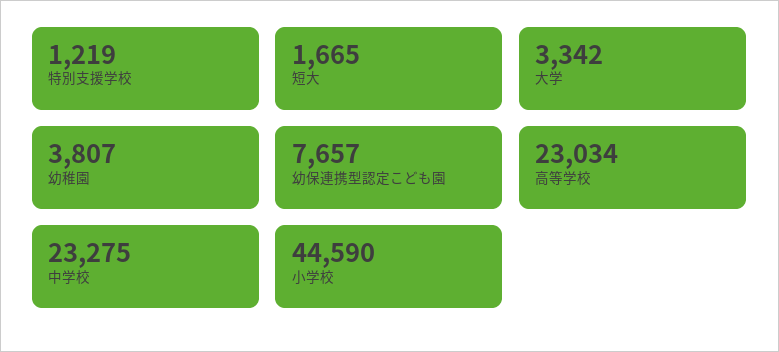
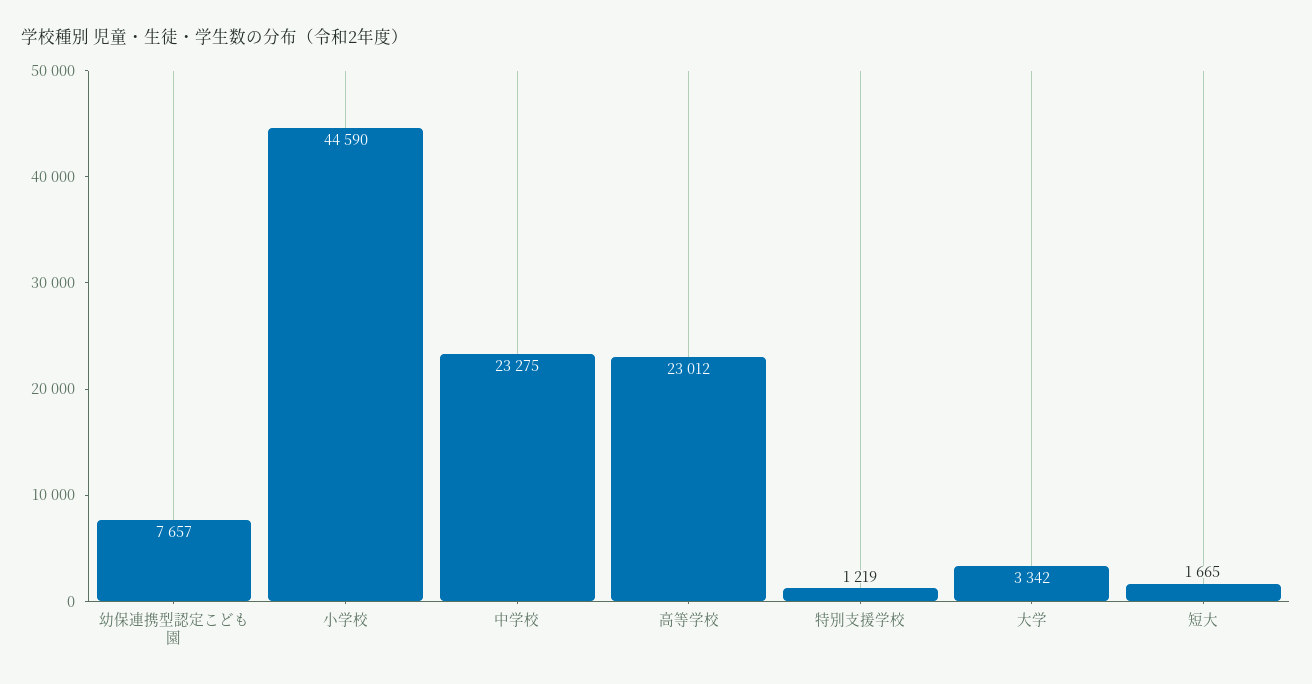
  {
    "特別支援学校": 1219,
    "短大": 1665,
    "大学": 3342,
-   "幼稚園": 3807,
    "幼保連携型認定こども園": 7657,
-   "高等学校": 23034,
+   "高等学校": 23012,
    "中学校": 23275,
    "小学校": 44590
  }

